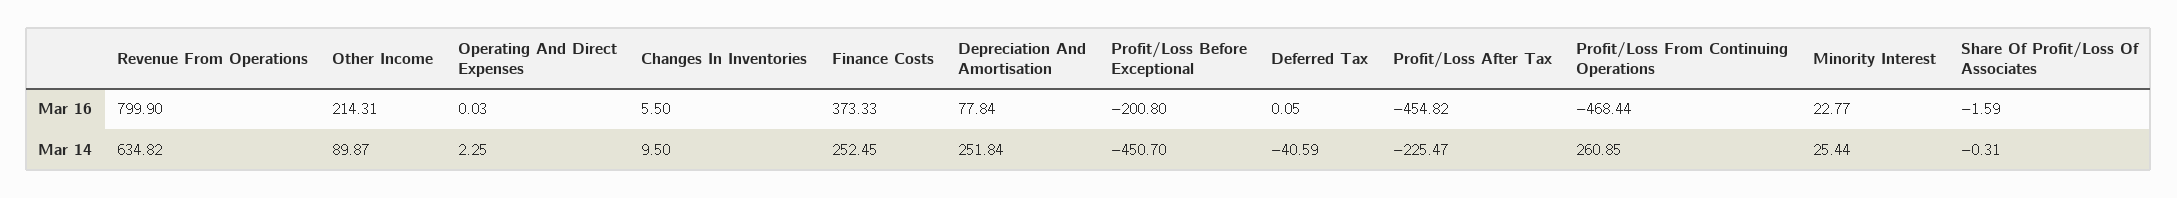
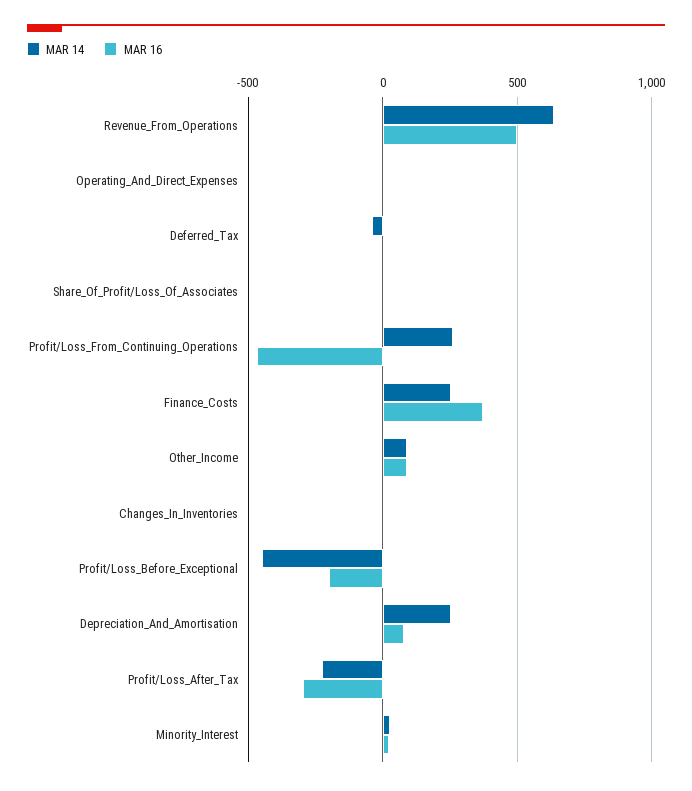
  {
    "Mar 16": {
-     "Revenue From Operations": 799.9,
+     "Revenue From Operations": 500,
-     "Other Income": 214.31,
+     "Other Income": 100,
      "Operating And Direct Expenses": 0.03,
      "Changes In Inventories": 5.5,
      "Finance Costs": 373.33,
      "Depreciation And Amortisation": 77.84,
      "Profit/Loss Before Exceptional": -200.8,
      "Deferred Tax": 0.05,
-     "Profit/Loss After Tax": -454.82,
+     "Profit/Loss After Tax": -300,
      "Profit/Loss From Continuing Operations": -468.44,
      "Minority Interest": 22.77,
      "Share Of Profit/Loss Of Associates": -1.59
    },
    "Mar 14": {
      "Revenue From Operations": 634.82,
      "Other Income": 89.87,
      "Operating And Direct Expenses": 2.25,
      "Changes In Inventories": 9.5,
      "Finance Costs": 252.45,
      "Depreciation And Amortisation": 251.84,
      "Profit/Loss Before Exceptional": -450.7,
      "Deferred Tax": -40.59,
      "Profit/Loss After Tax": -225.47,
      "Profit/Loss From Continuing Operations": 260.85,
      "Minority Interest": 25.44,
      "Share Of Profit/Loss Of Associates": -0.31
    }
  }

